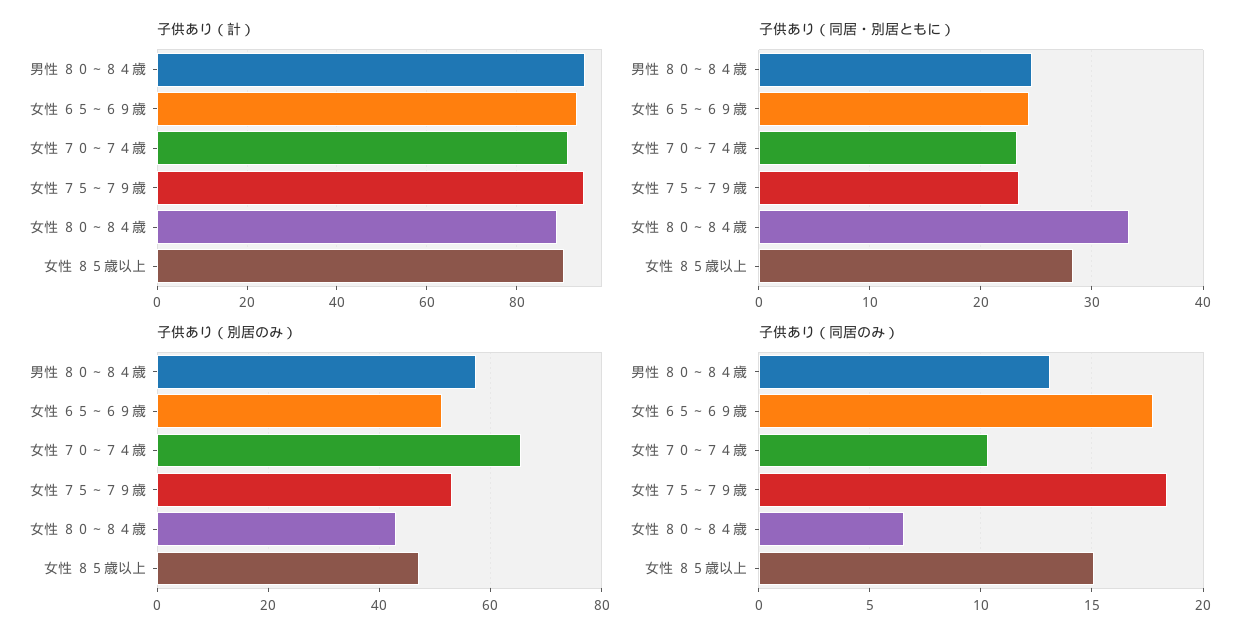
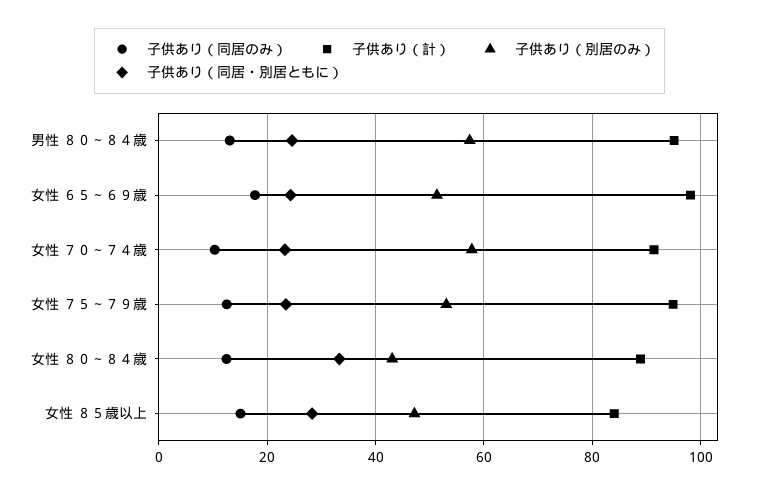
  {
    "子供あり（計）": {
      "男性 ８０～８４歳": 96,
-     "女性 ６５～６９歳": 94,
+     "女性 ６５～６９歳": 98,
      "女性 ７０～７４歳": 92,
      "女性 ７５～７９歳": 94,
      "女性 ８０～８４歳": 88,
-     "女性 ８５歳以上": 90
+     "女性 ８５歳以上": 84
    },
    "子供あり（同居・別居ともに）": {
      "男性 ８０～８４歳": 25,
      "女性 ６５～６９歳": 24,
      "女性 ７０～７４歳": 23,
      "女性 ７５～７９歳": 23,
      "女性 ８０～８４歳": 33,
      "女性 ８５歳以上": 28
    },
    "子供あり（別居のみ）": {
      "男性 ８０～８４歳": 58,
      "女性 ６５～６９歳": 52,
-     "女性 ７０～７４歳": 66,
+     "女性 ７０～７４歳": 58,
      "女性 ７５～７９歳": 54,
      "女性 ８０～８４歳": 44,
      "女性 ８５歳以上": 48
    },
    "子供あり（同居のみ）": {
      "男性 ８０～８４歳": 13,
      "女性 ６５～６９歳": 18,
      "女性 ７０～７４歳": 10.5,
-     "女性 ７５～７９歳": 18.5,
+     "女性 ７５～７９歳": 12,
-     "女性 ８０～８４歳": 6.5,
+     "女性 ８０～８４歳": 12,
      "女性 ８５歳以上": 15
    }
  }

